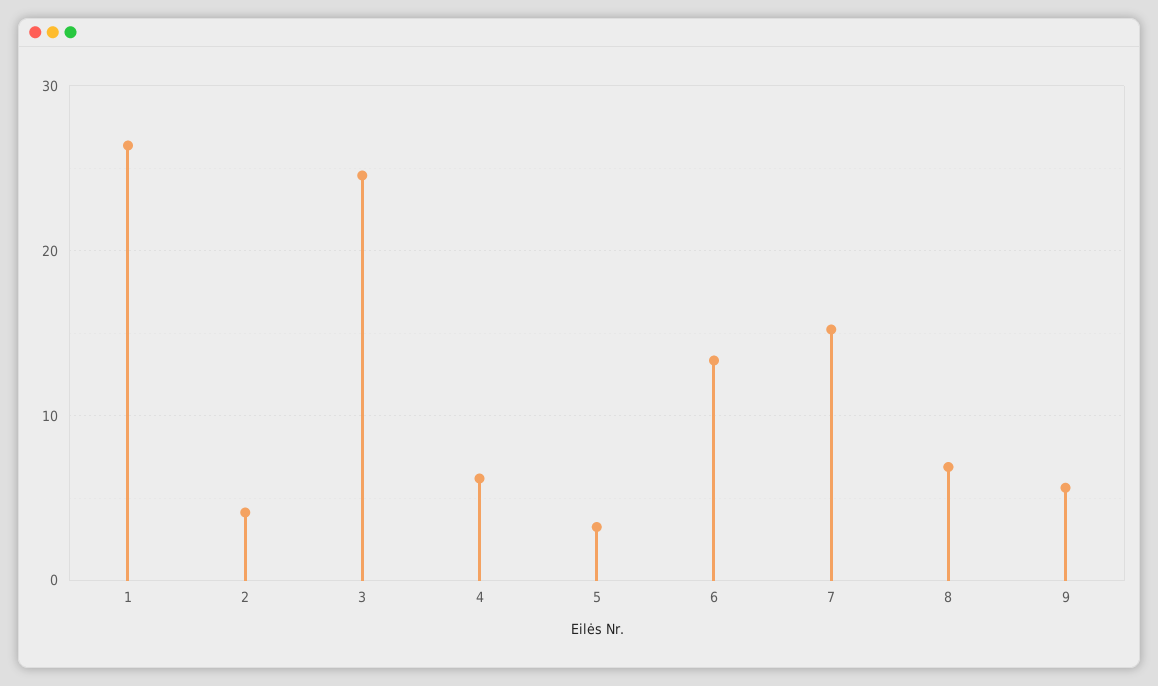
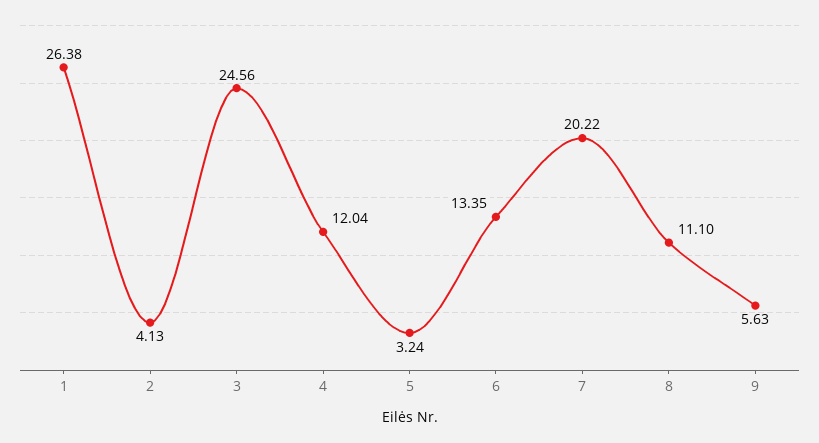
  {
    "1": 26.38,
    "2": 4.13,
    "3": 24.56,
-   "4": 6,
+   "4": 12.04,
    "5": 3.24,
    "6": 13.35,
-   "7": 15,
+   "7": 20.22,
-   "8": 7,
+   "8": 11.1,
    "9": 5.63
  }

